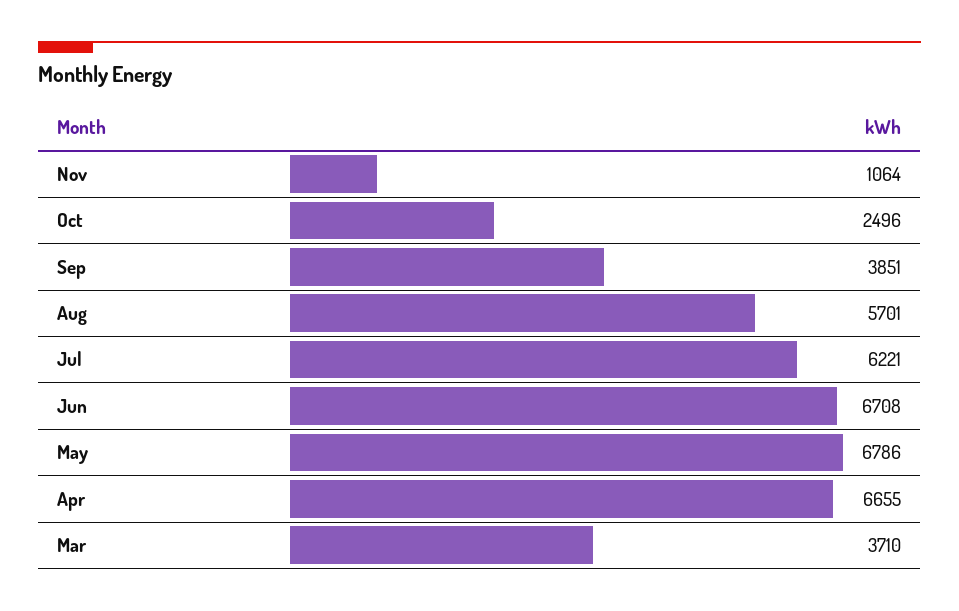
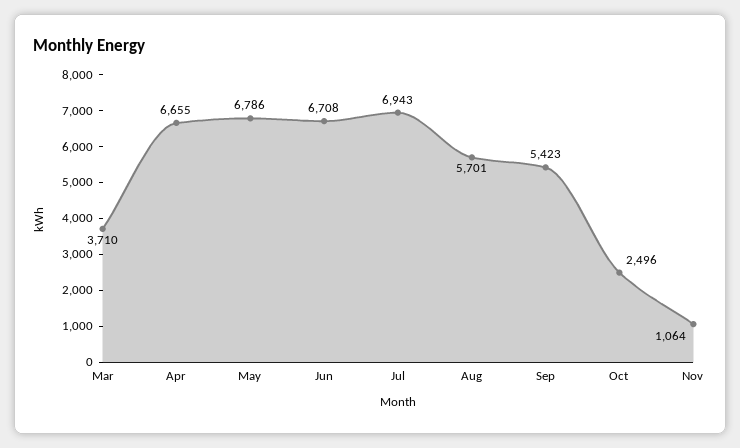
  {
    "Nov": 1064,
    "Oct": 2496,
-   "Sep": 3851,
+   "Sep": 5423,
    "Aug": 5701,
-   "Jul": 6221,
+   "Jul": 6943,
    "Jun": 6708,
    "May": 6786,
    "Apr": 6655,
    "Mar": 3710
  }

